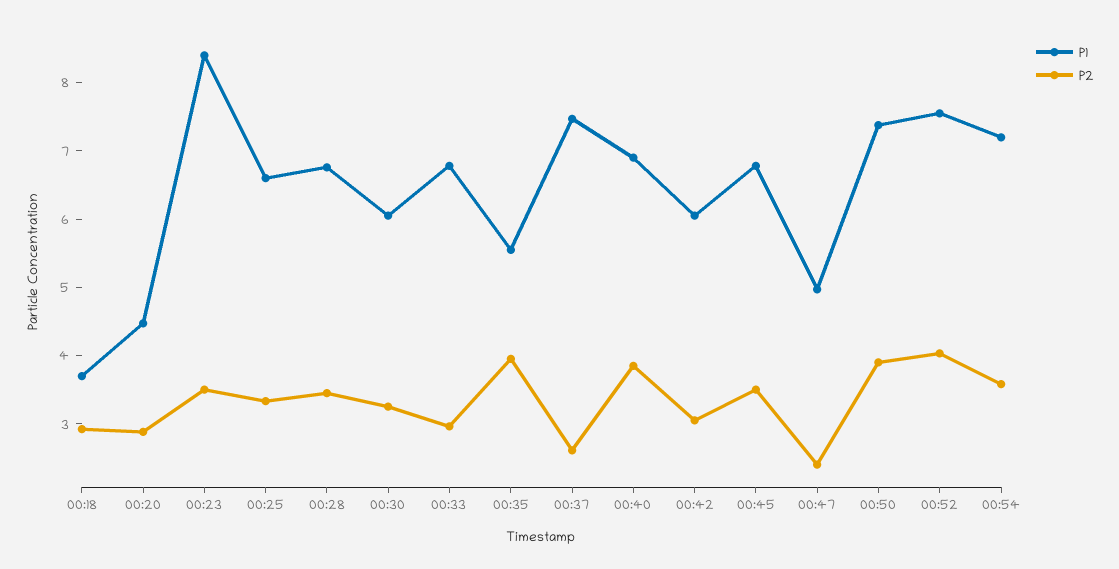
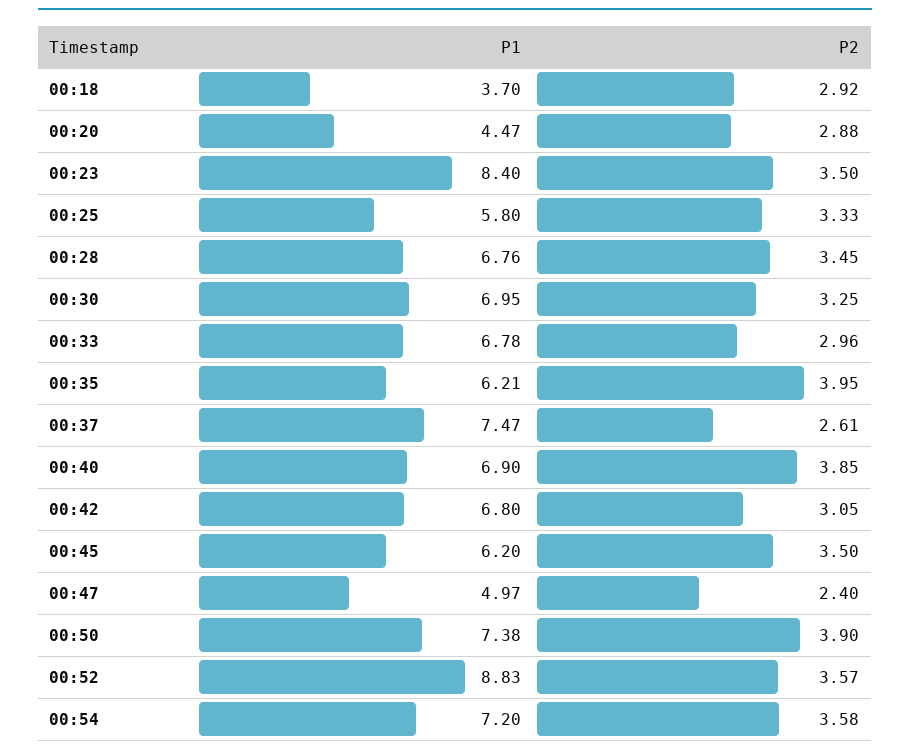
  {
    "P1": {
      "00:18": 3.7,
      "00:20": 4.47,
      "00:23": 8.4,
-     "00:25": 6.6,
+     "00:25": 5.8,
      "00:28": 6.76,
-     "00:30": 6,
+     "00:30": 6.95,
      "00:33": 6.78,
-     "00:35": 5.6,
+     "00:35": 6.21,
      "00:37": 7.47,
      "00:40": 6.9,
-     "00:42": 6,
+     "00:42": 6.8,
-     "00:45": 6.8,
+     "00:45": 6.2,
      "00:47": 4.97,
      "00:50": 7.38,
-     "00:52": 7.6,
+     "00:52": 8.83,
      "00:54": 7.2
    },
    "P2": {
      "00:18": 2.92,
      "00:20": 2.88,
      "00:23": 3.5,
      "00:25": 3.33,
      "00:28": 3.45,
      "00:30": 3.25,
      "00:33": 2.96,
      "00:35": 3.95,
      "00:37": 2.61,
      "00:40": 3.85,
      "00:42": 3.05,
      "00:45": 3.5,
      "00:47": 2.4,
      "00:50": 3.9,
-     "00:52": 4,
+     "00:52": 3.57,
      "00:54": 3.58
    }
  }

